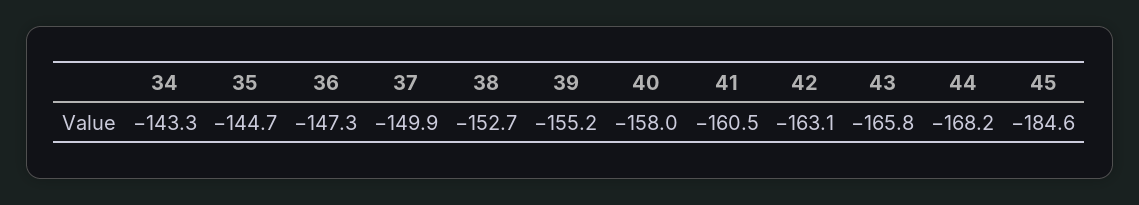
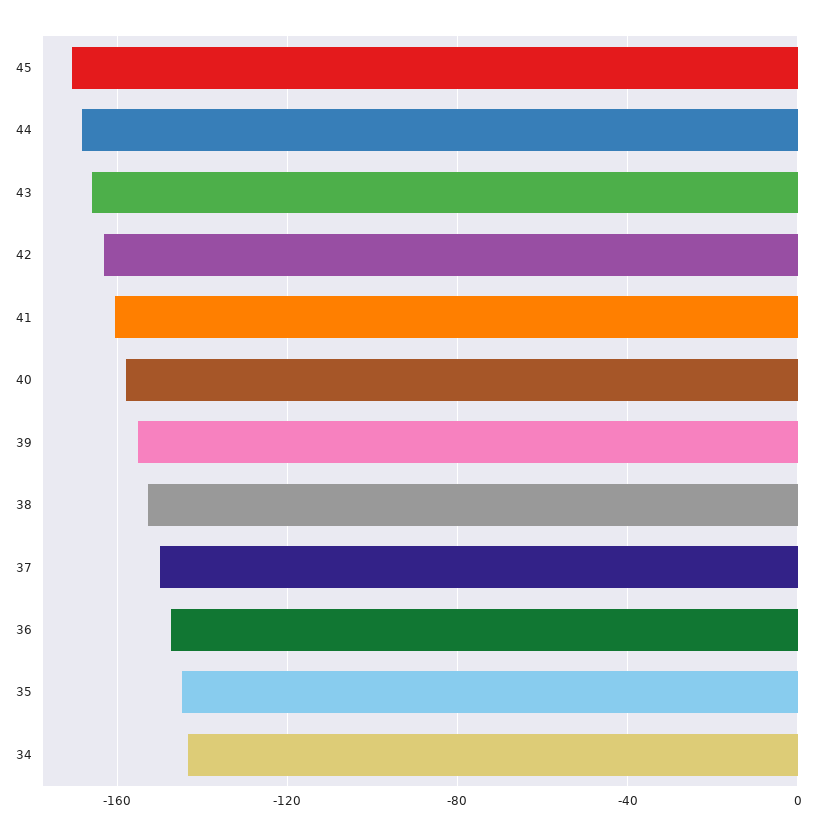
  {
    "34": -143.3,
    "35": -144.7,
    "36": -147.3,
    "37": -149.9,
    "38": -152.7,
    "39": -155.2,
    "40": -158,
    "41": -160.5,
    "42": -163.1,
    "43": -165.8,
    "44": -168.2,
-   "45": -184.6
+   "45": -170
  }

